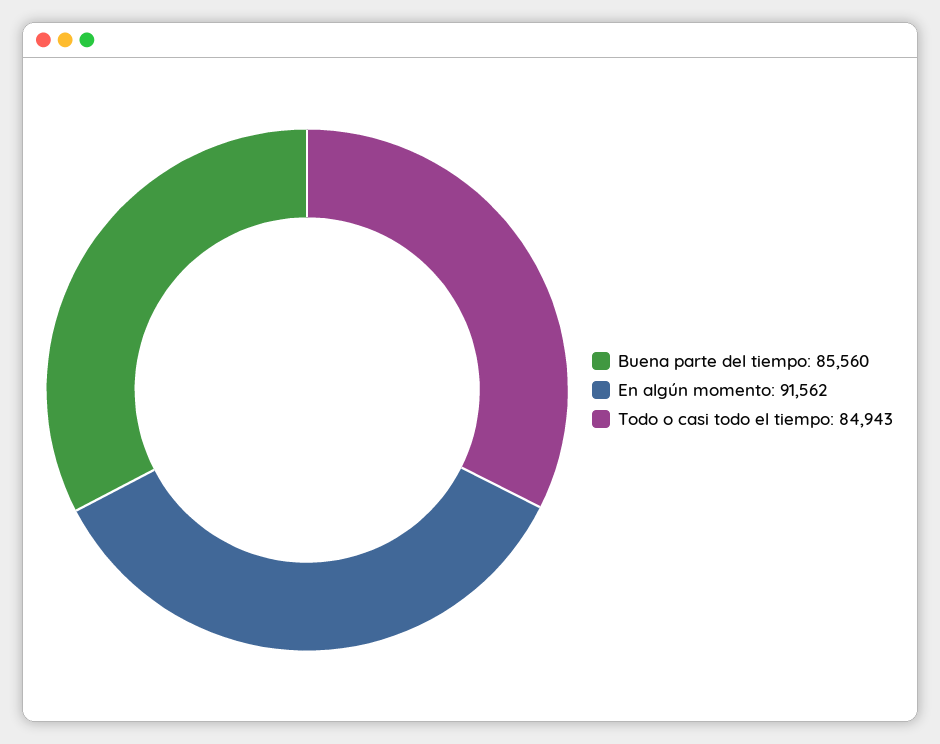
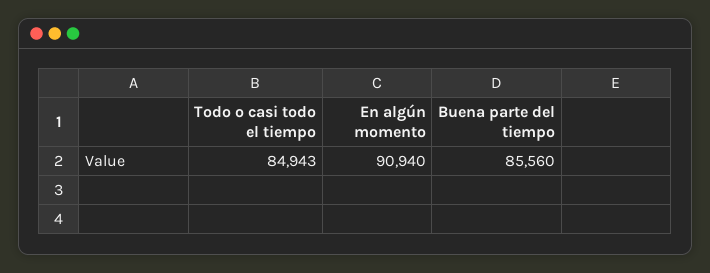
  {
    "Buena parte del tiempo": 85560,
-   "En algún momento": 91562,
+   "En algún momento": 90940,
    "Todo o casi todo el tiempo": 84943
  }

